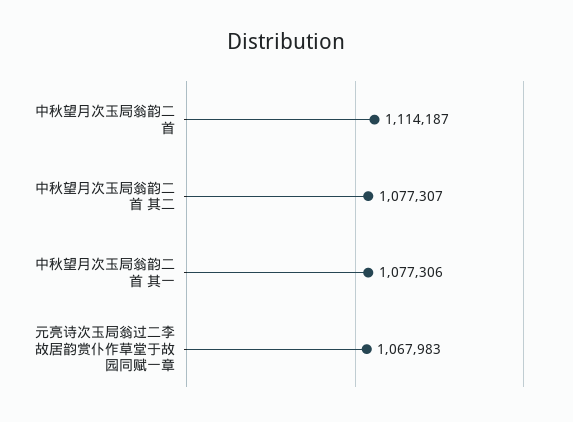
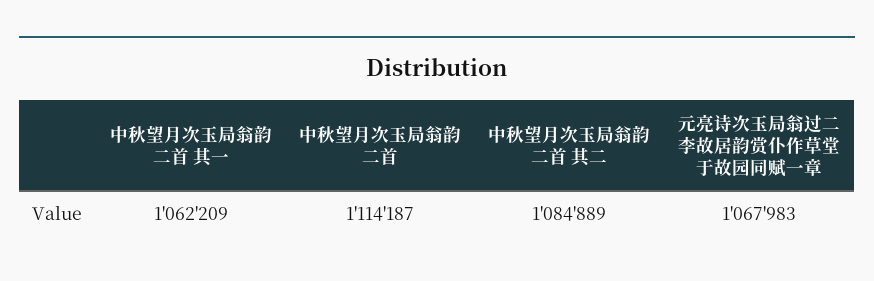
  {
    "中秋望月次玉局翁韵二首": 1114187,
-   "中秋望月次玉局翁韵二首 其二": 1077307,
+   "中秋望月次玉局翁韵二首 其二": 1084889,
-   "中秋望月次玉局翁韵二首 其一": 1077306,
+   "中秋望月次玉局翁韵二首 其一": 1062209,
    "元亮诗次玉局翁过二李故居韵赏仆作草堂于故园同赋一章": 1067983
  }

